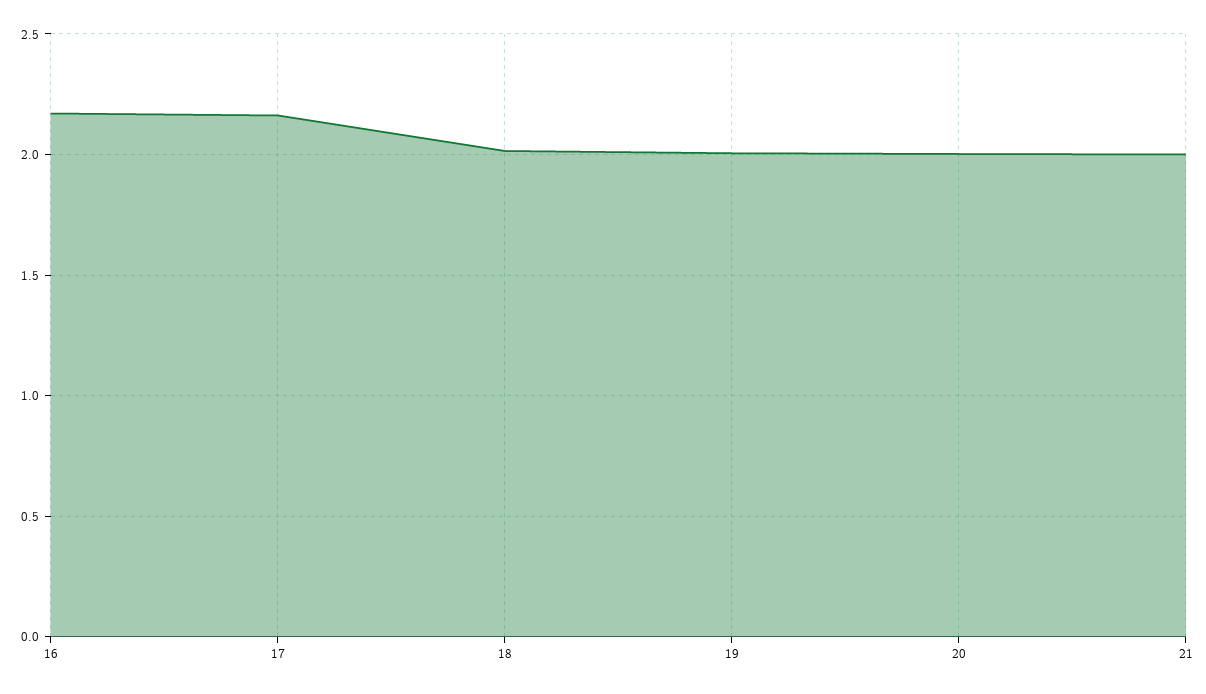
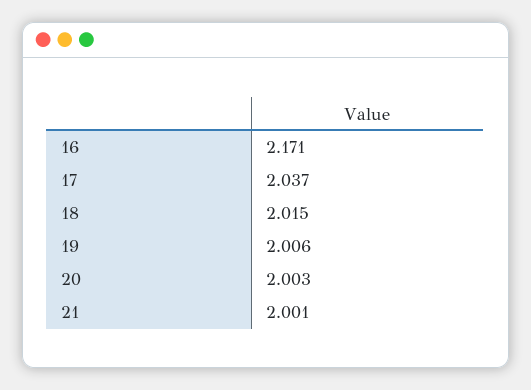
  {
    "16": 2.171,
-   "17": 2.15,
+   "17": 2.037,
    "18": 2.015,
    "19": 2.006,
    "20": 2.003,
    "21": 2.001
  }

